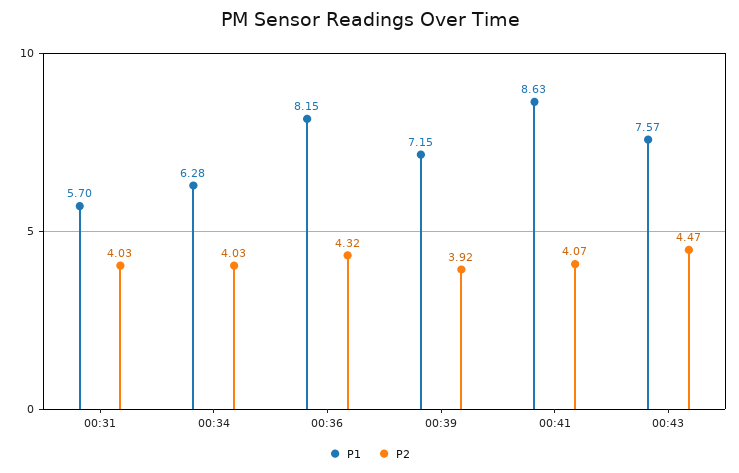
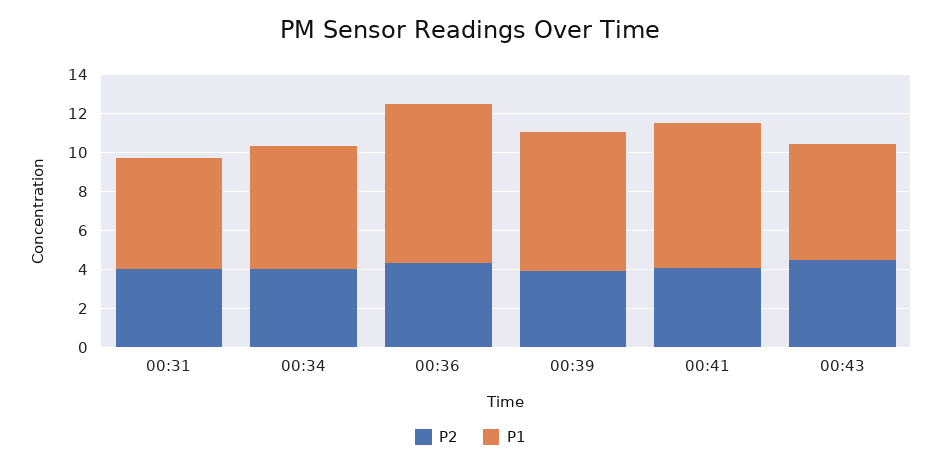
  {
    "P1": {
      "00:31": 5.7,
      "00:34": 6.28,
      "00:36": 8.15,
      "00:39": 7.15,
-     "00:41": 8.63,
+     "00:41": 7.5,
-     "00:43": 7.57
+     "00:43": 6
    },
    "P2": {
      "00:31": 4.03,
      "00:34": 4.03,
      "00:36": 4.32,
      "00:39": 3.92,
      "00:41": 4.07,
      "00:43": 4.47
    }
  }

